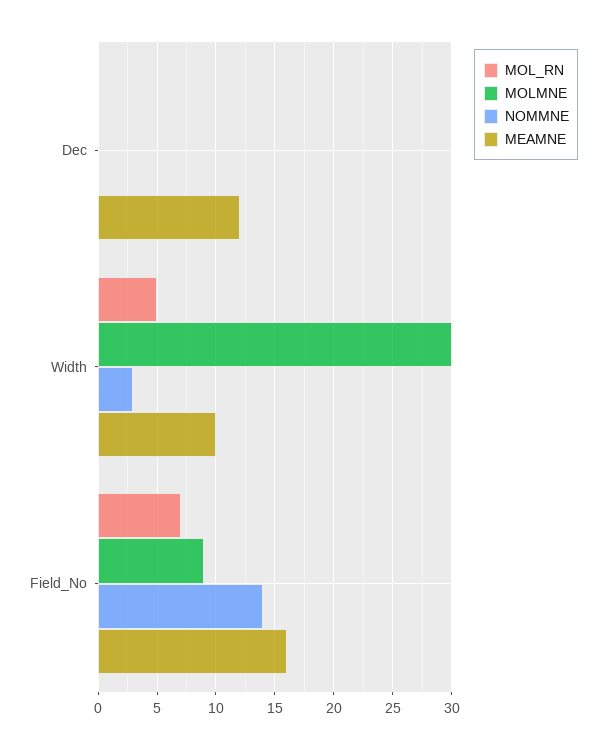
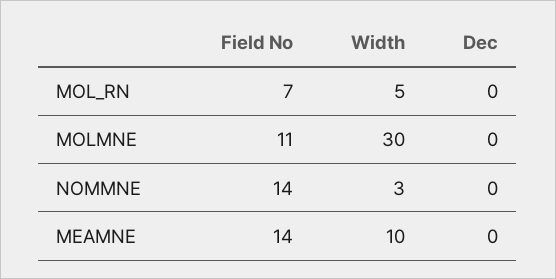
  {
    "MOL_RN": {
      "Dec": 0,
      "Width": 5,
      "Field_No": 7
    },
    "MOLMNE": {
      "Dec": 0,
      "Width": 30,
-     "Field_No": 9
+     "Field_No": 11
    },
    "NOMMNE": {
      "Dec": 0,
      "Width": 3,
      "Field_No": 14
    },
    "MEAMNE": {
-     "Dec": 12,
+     "Dec": 0,
      "Width": 10,
-     "Field_No": 16
+     "Field_No": 14
    }
  }

